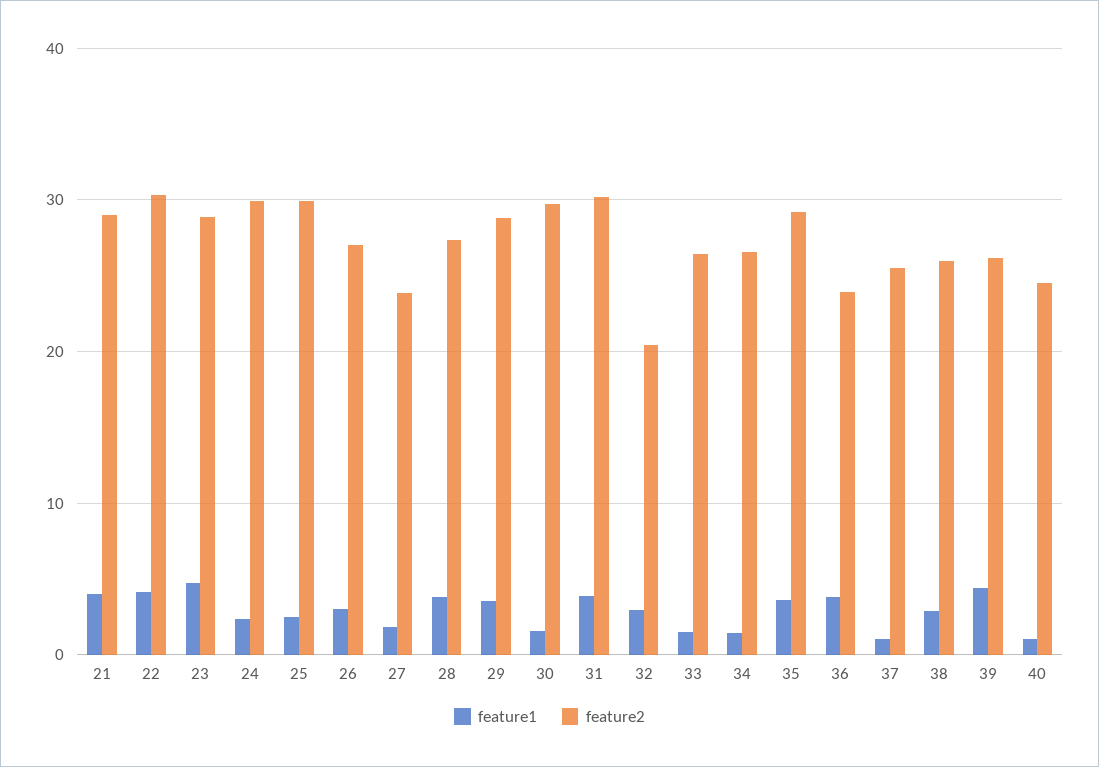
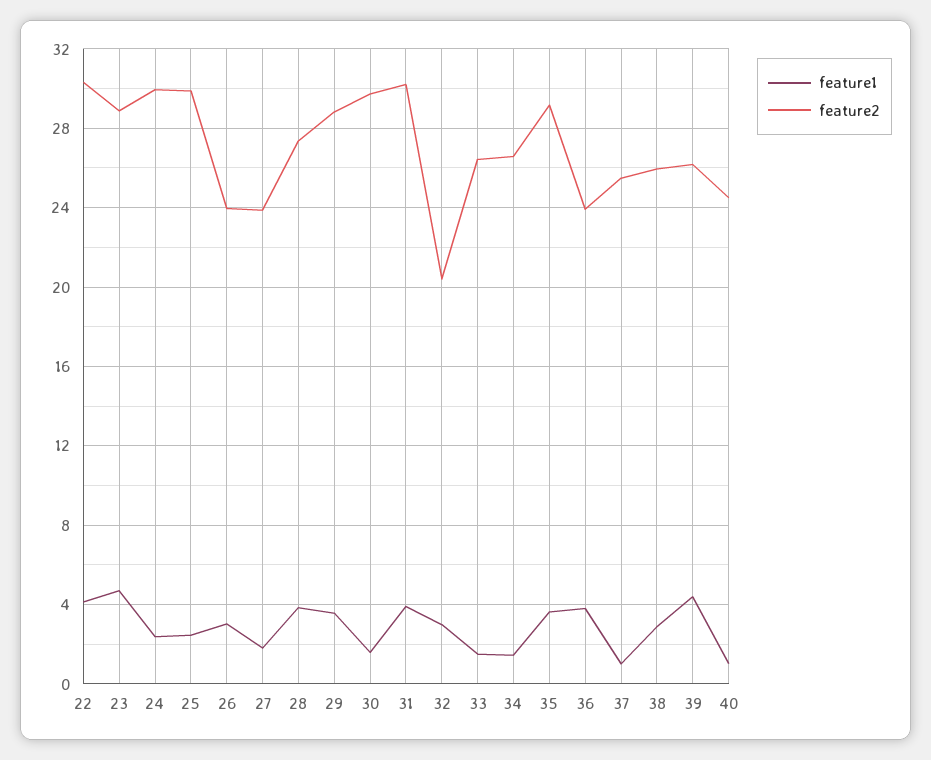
  {
    "feature1": {
-     "21": 4,
      "22": 4,
      "23": 4.5,
      "24": 2.5,
      "25": 2.5,
      "26": 3,
      "27": 2,
      "28": 4,
      "29": 3.5,
      "30": 1.5,
      "31": 4,
      "32": 3,
      "33": 1.5,
      "34": 1.5,
      "35": 3.5,
      "36": 4,
      "37": 1,
      "38": 3,
      "39": 4.5,
      "40": 1
    },
    "feature2": {
-     "21": 29,
      "22": 30.5,
      "23": 29,
      "24": 30,
      "25": 30,
-     "26": 27,
+     "26": 24,
      "27": 24,
      "28": 27.5,
      "29": 29,
      "30": 29.5,
      "31": 30,
      "32": 20.5,
      "33": 26.5,
      "34": 26.5,
      "35": 29,
      "36": 24,
      "37": 25.5,
      "38": 26,
      "39": 26,
      "40": 24.5
    }
  }

